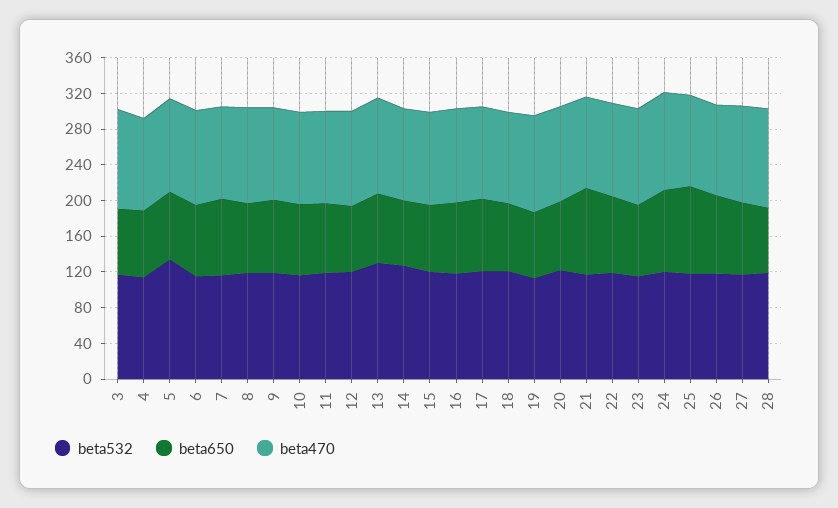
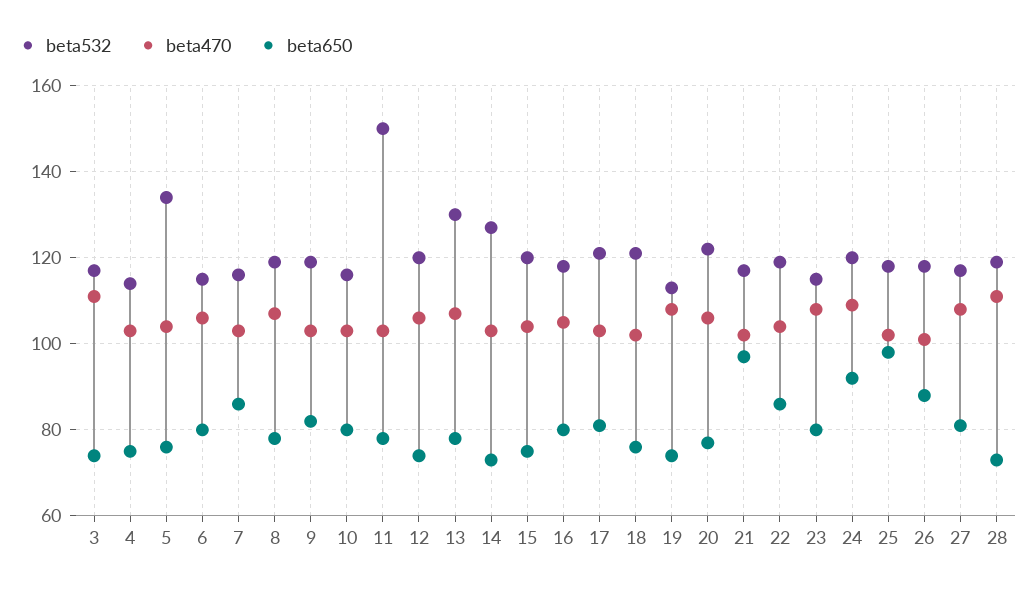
  {
    "beta532": {
      "3": 115,
      "4": 115,
      "5": 135,
      "6": 115,
      "7": 115,
      "8": 120,
      "9": 120,
      "10": 115,
-     "11": 120,
+     "11": 150,
      "12": 120,
      "13": 130,
      "14": 125,
      "15": 120,
      "16": 120,
      "17": 120,
      "18": 120,
      "19": 115,
      "20": 120,
      "21": 115,
      "22": 120,
      "23": 115,
      "24": 120,
      "25": 120,
      "26": 120,
      "27": 115,
      "28": 120
    },
    "beta650": {
      "3": 75,
      "4": 75,
      "5": 75,
      "6": 80,
      "7": 85,
      "8": 80,
      "9": 80,
      "10": 80,
      "11": 80,
      "12": 75,
      "13": 80,
      "14": 75,
      "15": 75,
      "16": 80,
      "17": 80,
      "18": 75,
      "19": 75,
      "20": 75,
      "21": 95,
      "22": 85,
      "23": 80,
      "24": 90,
      "25": 100,
      "26": 90,
      "27": 80,
      "28": 75
    },
    "beta470": {
      "3": 110,
      "4": 105,
      "5": 105,
      "6": 105,
      "7": 105,
      "8": 105,
      "9": 105,
      "10": 105,
      "11": 105,
      "12": 105,
      "13": 105,
      "14": 105,
      "15": 105,
      "16": 105,
      "17": 105,
      "18": 100,
      "19": 110,
      "20": 105,
      "21": 100,
      "22": 105,
      "23": 110,
      "24": 110,
      "25": 100,
      "26": 100,
      "27": 110,
      "28": 110
    }
  }

